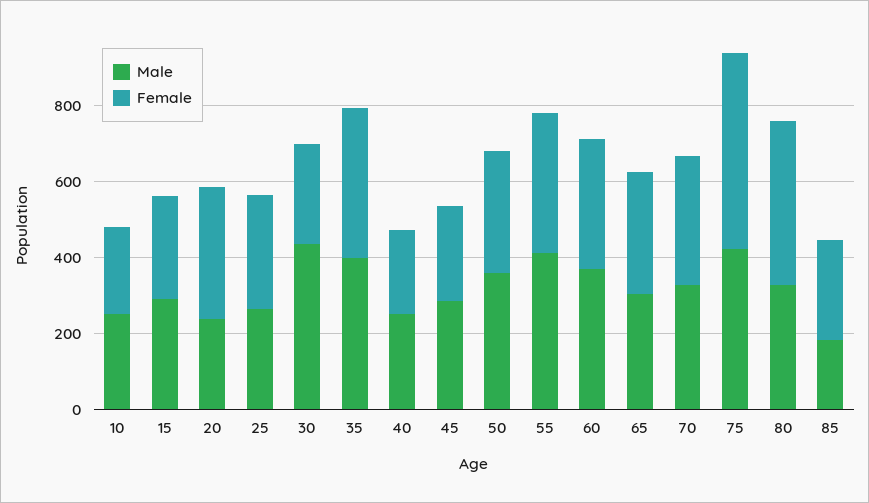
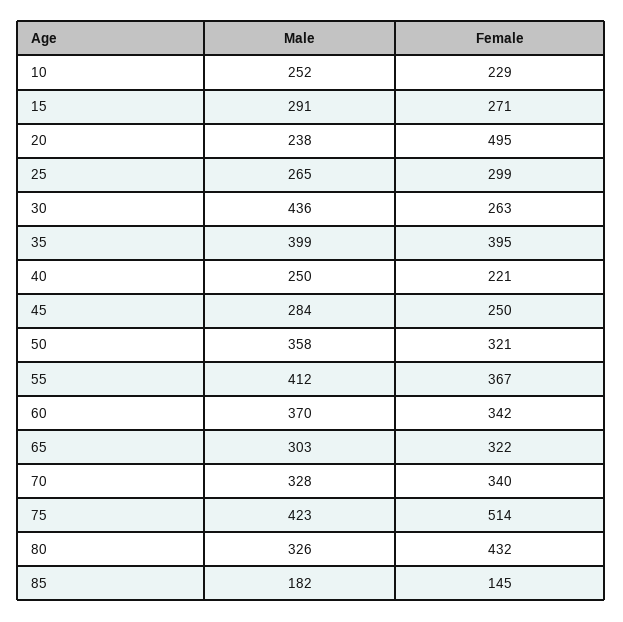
  {
    "Male": {
      "10": 252,
      "15": 291,
      "20": 238,
      "25": 265,
      "30": 436,
      "35": 399,
      "40": 250,
      "45": 284,
      "50": 358,
      "55": 412,
      "60": 370,
      "65": 303,
      "70": 328,
      "75": 423,
      "80": 326,
      "85": 182
    },
    "Female": {
      "10": 229,
      "15": 271,
-     "20": 350,
+     "20": 495,
      "25": 299,
      "30": 263,
      "35": 395,
      "40": 221,
      "45": 250,
      "50": 321,
      "55": 367,
      "60": 342,
      "65": 322,
      "70": 340,
      "75": 514,
      "80": 432,
-     "85": 250
+     "85": 145
    }
  }

